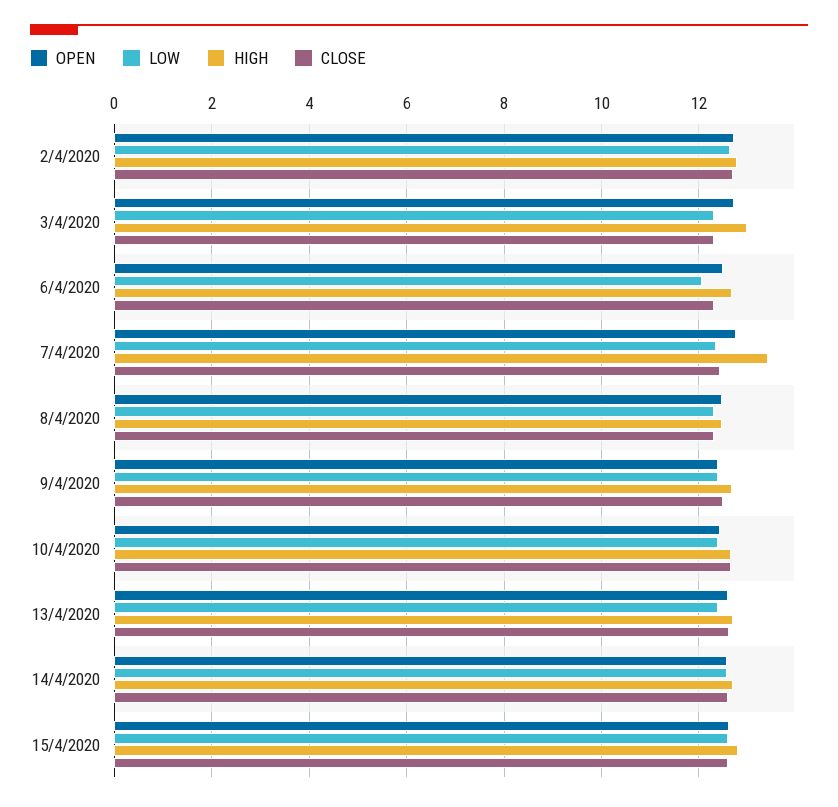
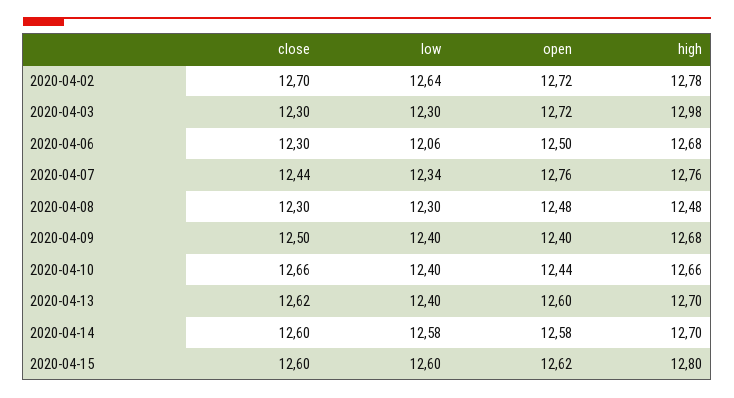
  {
    "OPEN": {
      "2/4/2020": 12.72,
      "3/4/2020": 12.72,
      "6/4/2020": 12.5,
      "7/4/2020": 12.76,
      "8/4/2020": 12.48,
      "9/4/2020": 12.4,
      "10/4/2020": 12.44,
      "13/4/2020": 12.6,
      "14/4/2020": 12.58,
      "15/4/2020": 12.62
    },
    "LOW": {
      "2/4/2020": 12.64,
      "3/4/2020": 12.3,
      "6/4/2020": 12.06,
      "7/4/2020": 12.34,
      "8/4/2020": 12.3,
      "9/4/2020": 12.4,
      "10/4/2020": 12.4,
      "13/4/2020": 12.4,
      "14/4/2020": 12.58,
      "15/4/2020": 12.6
    },
    "HIGH": {
      "2/4/2020": 12.78,
      "3/4/2020": 12.98,
      "6/4/2020": 12.68,
-     "7/4/2020": 13.4,
+     "7/4/2020": 12.76,
      "8/4/2020": 12.48,
      "9/4/2020": 12.68,
      "10/4/2020": 12.66,
      "13/4/2020": 12.7,
      "14/4/2020": 12.7,
      "15/4/2020": 12.8
    },
    "CLOSE": {
      "2/4/2020": 12.7,
      "3/4/2020": 12.3,
      "6/4/2020": 12.3,
      "7/4/2020": 12.44,
      "8/4/2020": 12.3,
      "9/4/2020": 12.5,
      "10/4/2020": 12.66,
      "13/4/2020": 12.62,
      "14/4/2020": 12.6,
      "15/4/2020": 12.6
    }
  }

